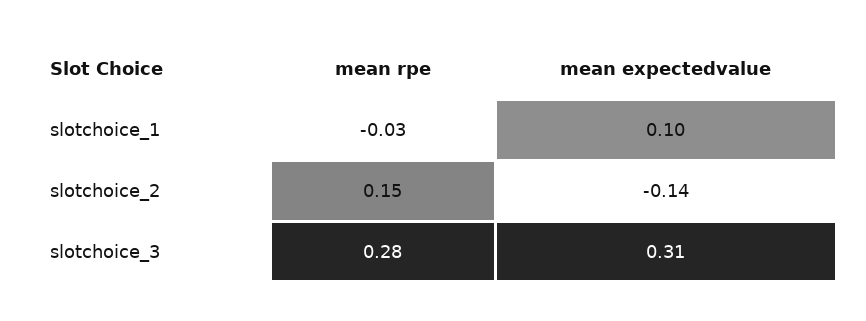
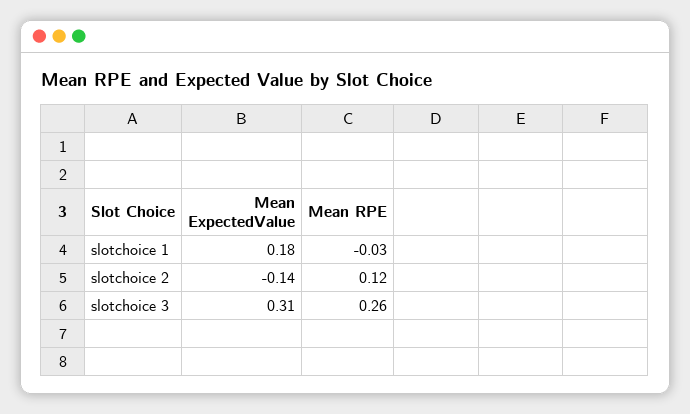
  {
    "mean rpe": {
      "slotchoice_1": -0.03,
-     "slotchoice_2": 0.15,
+     "slotchoice_2": 0.12,
-     "slotchoice_3": 0.28
+     "slotchoice_3": 0.26
    },
    "mean expectedvalue": {
-     "slotchoice_1": 0.1,
+     "slotchoice_1": 0.18,
      "slotchoice_2": -0.14,
      "slotchoice_3": 0.31
    }
  }

